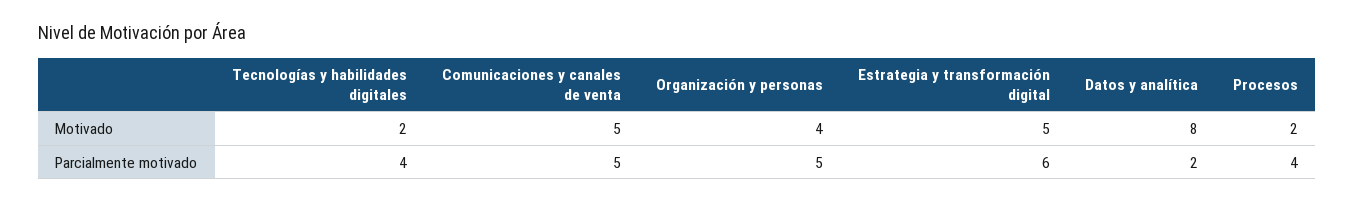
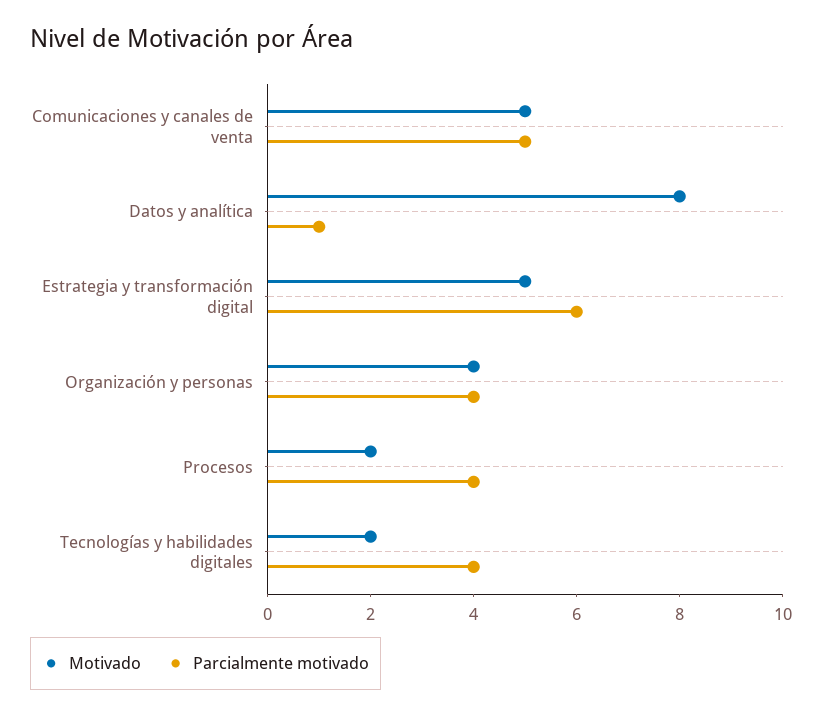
  {
    "Motivado": {
      "Tecnologías y habilidades digitales": 2,
      "Comunicaciones y canales de venta": 5,
      "Organización y personas": 4,
      "Estrategia y transformación digital": 5,
      "Datos y analítica": 8,
      "Procesos": 2
    },
    "Parcialmente motivado": {
      "Tecnologías y habilidades digitales": 4,
      "Comunicaciones y canales de venta": 5,
-     "Organización y personas": 5,
+     "Organización y personas": 4,
      "Estrategia y transformación digital": 6,
-     "Datos y analítica": 2,
+     "Datos y analítica": 1,
      "Procesos": 4
    }
  }

